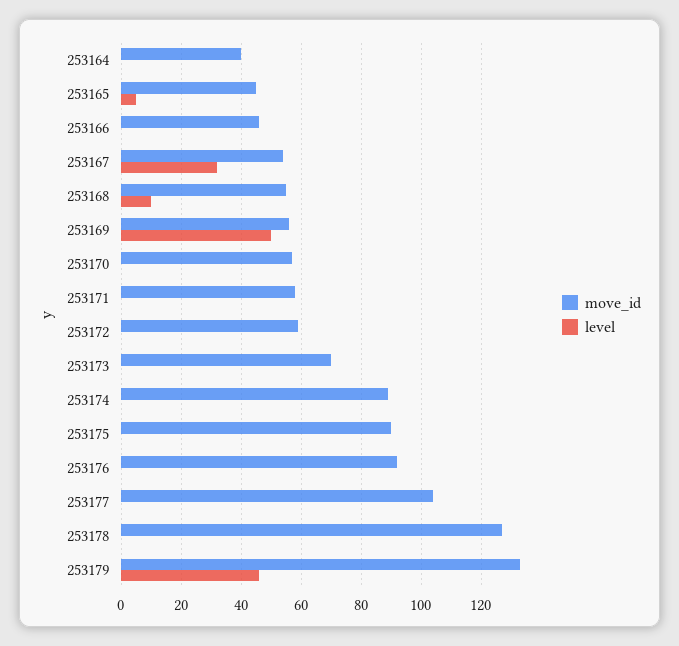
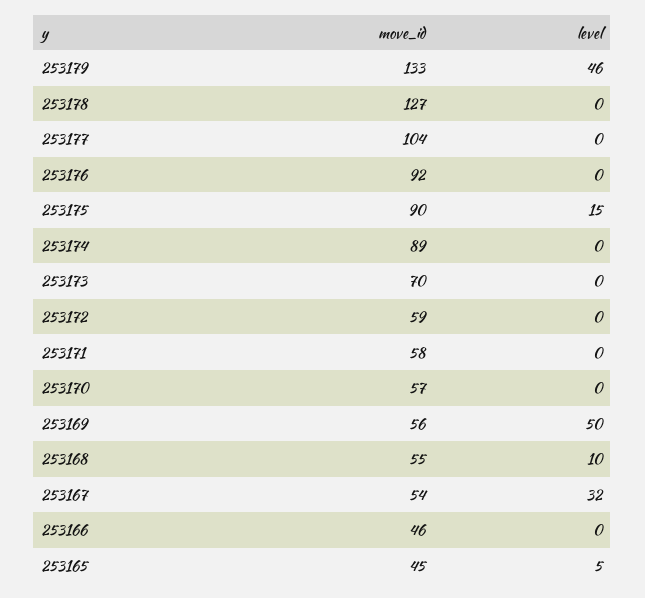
  {
    "move_id": {
-     "253164": 40,
      "253165": 45,
      "253166": 46,
      "253167": 54,
      "253168": 55,
      "253169": 56,
      "253170": 57,
      "253171": 58,
      "253172": 59,
      "253173": 70,
      "253174": 89,
      "253175": 90,
      "253176": 92,
      "253177": 104,
      "253178": 127,
      "253179": 133
    },
    "level": {
-     "253164": 0,
      "253165": 5,
      "253166": 0,
      "253167": 32,
      "253168": 10,
      "253169": 50,
      "253170": 0,
      "253171": 0,
      "253172": 0,
      "253173": 0,
      "253174": 0,
-     "253175": 0,
+     "253175": 15,
      "253176": 0,
      "253177": 0,
      "253178": 0,
      "253179": 46
    }
  }

